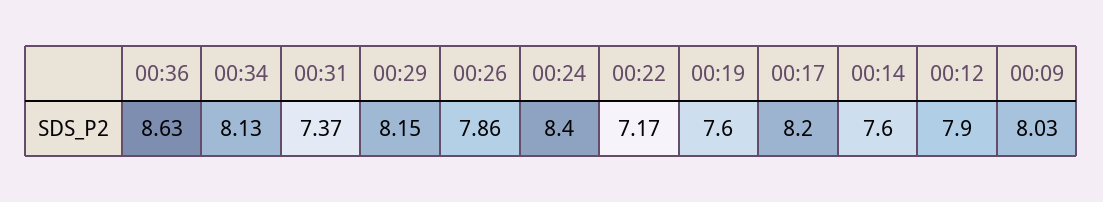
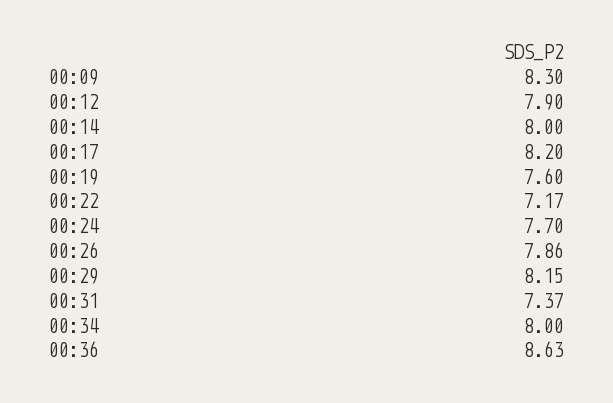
  {
    "00:36": 8.63,
-   "00:34": 8.13,
+   "00:34": 8,
    "00:31": 7.37,
    "00:29": 8.15,
    "00:26": 7.86,
-   "00:24": 8.4,
+   "00:24": 7.7,
    "00:22": 7.17,
    "00:19": 7.6,
    "00:17": 8.2,
-   "00:14": 7.6,
+   "00:14": 8,
    "00:12": 7.9,
-   "00:09": 8.03
+   "00:09": 8.3
  }

